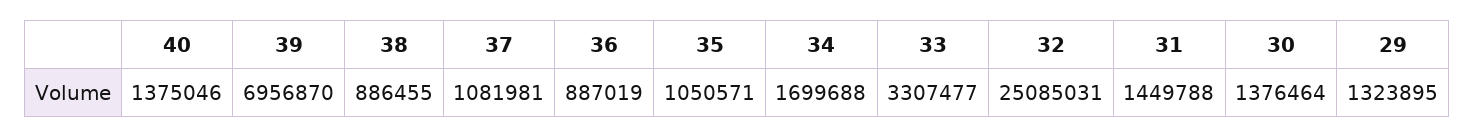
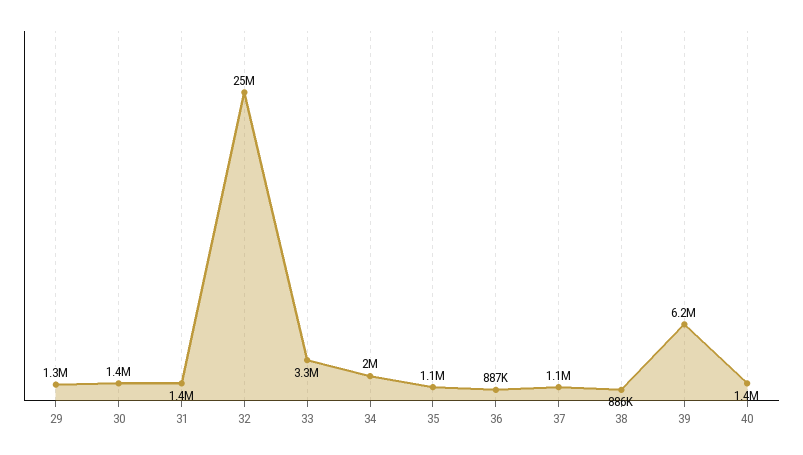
  {
    "40": 1375046,
-   "39": 6956870,
+   "39": 6200000,
    "38": 886455,
    "37": 1081981,
    "36": 887019,
    "35": 1050571,
-   "34": 1699688,
+   "34": 2000000,
    "33": 3307477,
    "32": 25085031,
    "31": 1449788,
    "30": 1376464,
    "29": 1323895
  }

